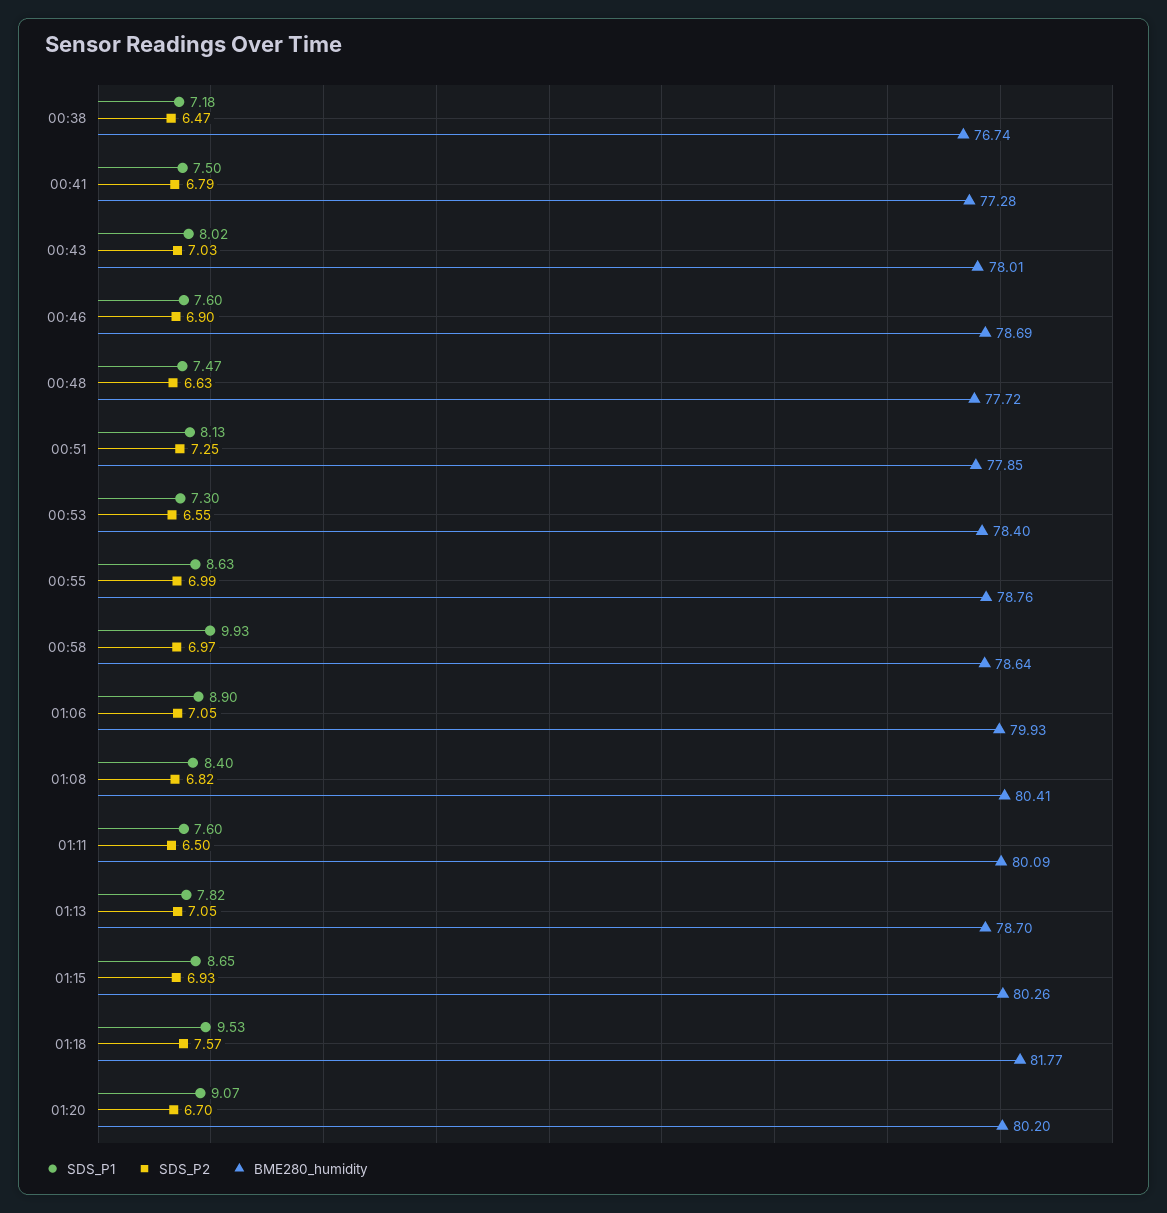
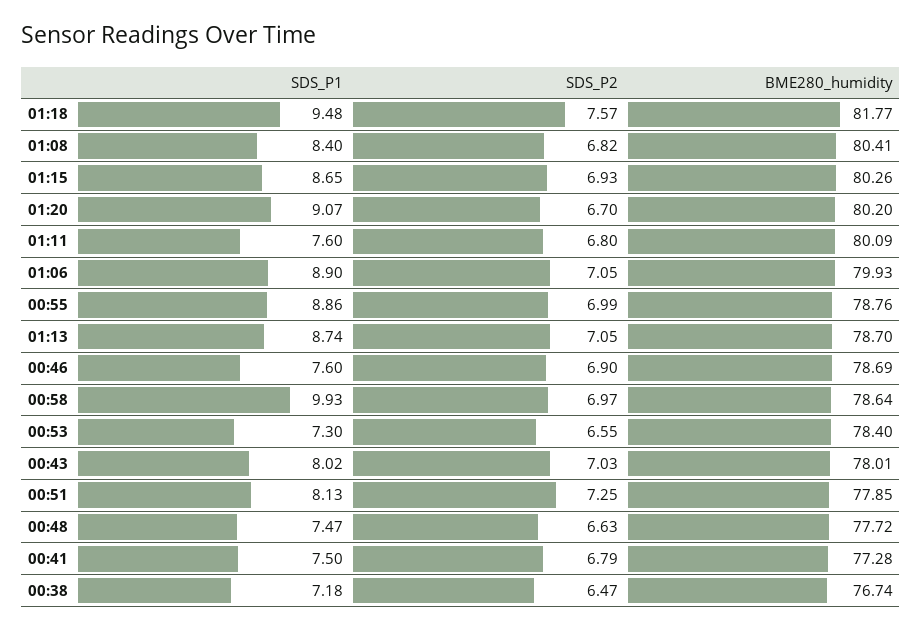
  {
    "SDS_P1": {
      "00:38": 7.18,
      "00:41": 7.5,
      "00:43": 8.02,
      "00:46": 7.6,
      "00:48": 7.47,
      "00:51": 8.13,
      "00:53": 7.3,
-     "00:55": 8.63,
+     "00:55": 8.86,
      "00:58": 9.93,
      "01:06": 8.9,
      "01:08": 8.4,
      "01:11": 7.6,
-     "01:13": 7.82,
+     "01:13": 8.74,
      "01:15": 8.65,
-     "01:18": 9.53,
+     "01:18": 9.48,
      "01:20": 9.07
    },
    "SDS_P2": {
      "00:38": 6.47,
      "00:41": 6.79,
      "00:43": 7.03,
      "00:46": 6.9,
      "00:48": 6.63,
      "00:51": 7.25,
      "00:53": 6.55,
      "00:55": 6.99,
      "00:58": 6.97,
      "01:06": 7.05,
      "01:08": 6.82,
-     "01:11": 6.5,
+     "01:11": 6.8,
      "01:13": 7.05,
      "01:15": 6.93,
      "01:18": 7.57,
      "01:20": 6.7
    },
    "BME280_humidity": {
      "00:38": 76.74,
      "00:41": 77.28,
      "00:43": 78.01,
      "00:46": 78.69,
      "00:48": 77.72,
      "00:51": 77.85,
      "00:53": 78.4,
      "00:55": 78.76,
      "00:58": 78.64,
      "01:06": 79.93,
      "01:08": 80.41,
      "01:11": 80.09,
      "01:13": 78.7,
      "01:15": 80.26,
      "01:18": 81.77,
      "01:20": 80.2
    }
  }

